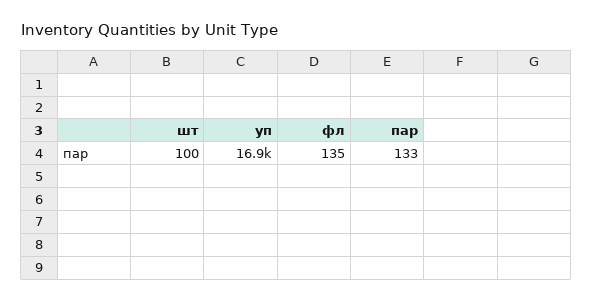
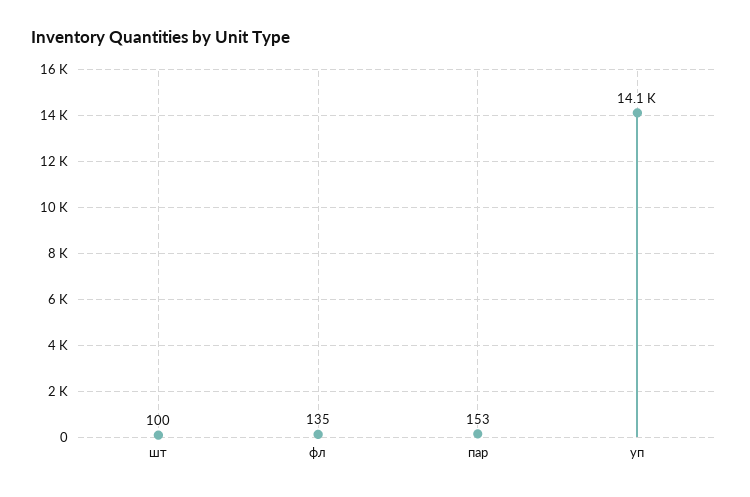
  {
    "шт": 100,
-   "уп": 16900,
+   "уп": 14100,
    "фл": 135,
-   "пар": 133
+   "пар": 153
  }

